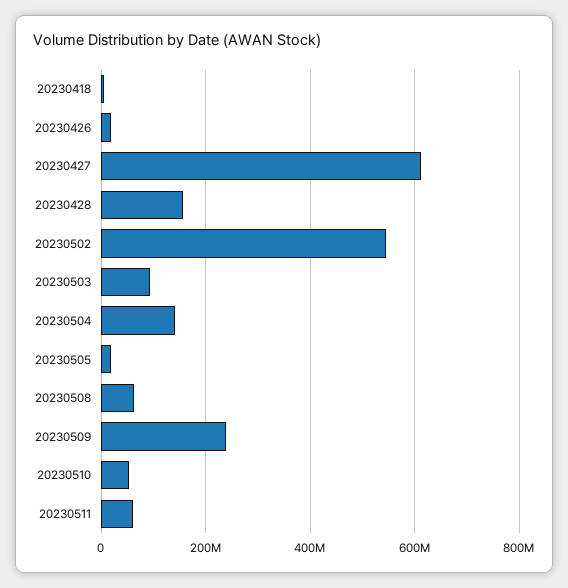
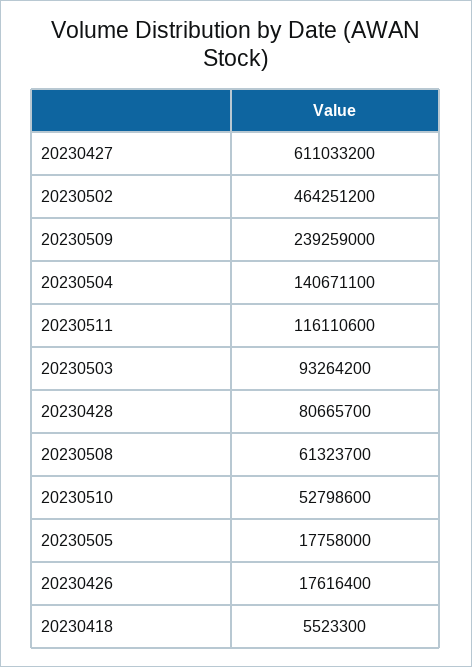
  {
    "20230418": 5523300,
    "20230426": 17616400,
    "20230427": 611033200,
-   "20230428": 160000000,
+   "20230428": 80665700,
-   "20230502": 540000000,
+   "20230502": 464251200,
    "20230503": 93264200,
    "20230504": 140671100,
    "20230505": 17758000,
    "20230508": 61323700,
    "20230509": 239259000,
    "20230510": 52798600,
-   "20230511": 60000000
+   "20230511": 116110600
  }

